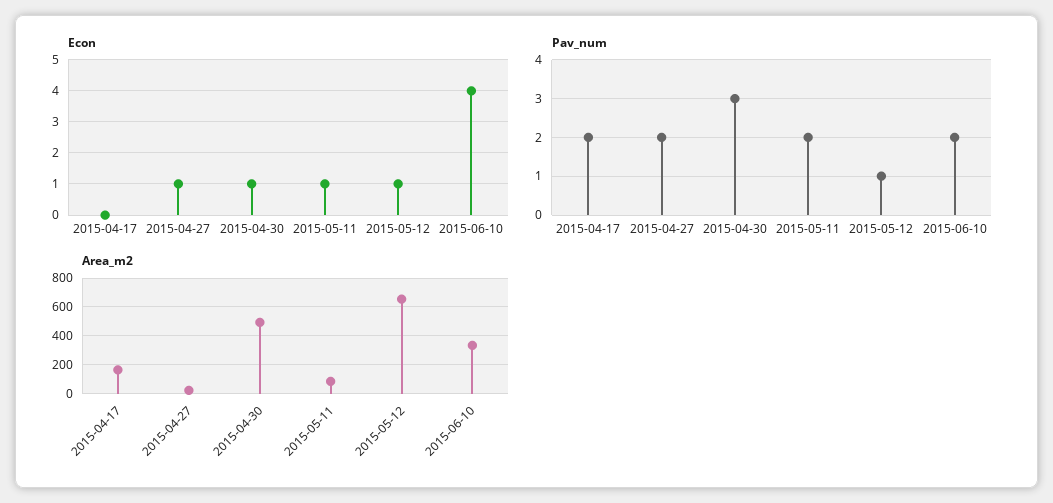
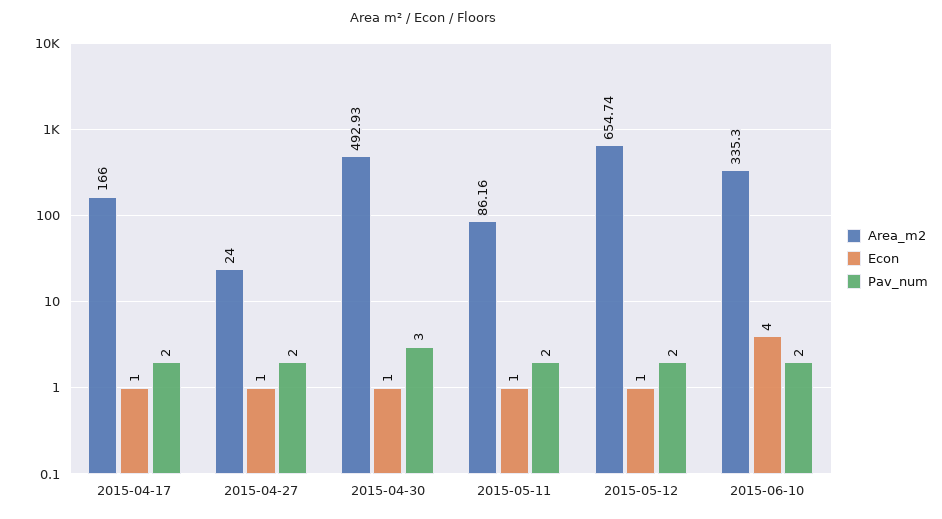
  {
    "Econ": {
-     "2015-04-17": 0,
+     "2015-04-17": 1,
      "2015-04-27": 1,
      "2015-04-30": 1,
      "2015-05-11": 1,
      "2015-05-12": 1,
      "2015-06-10": 4
    },
    "Pav_num": {
      "2015-04-17": 2,
      "2015-04-27": 2,
      "2015-04-30": 3,
      "2015-05-11": 2,
-     "2015-05-12": 1,
+     "2015-05-12": 2,
      "2015-06-10": 2
    },
    "Area_m2": {
      "2015-04-17": 166,
      "2015-04-27": 24,
      "2015-04-30": 492.93,
      "2015-05-11": 86.16,
      "2015-05-12": 654.74,
      "2015-06-10": 335.3
    }
  }

